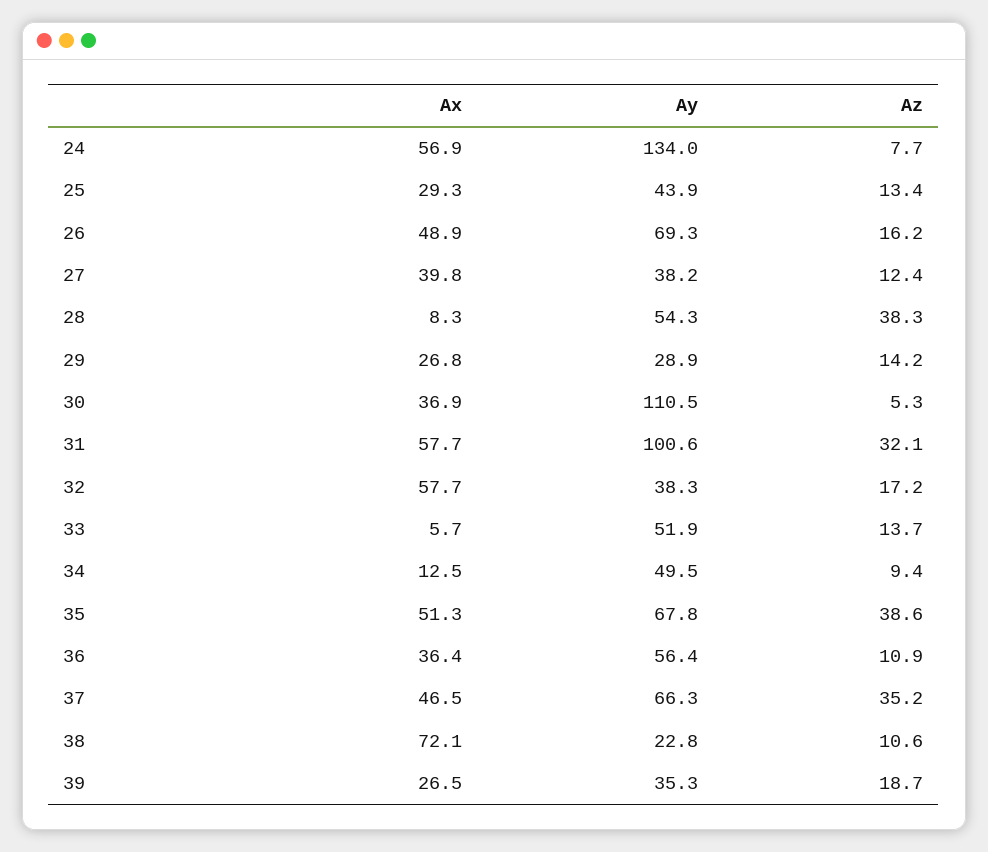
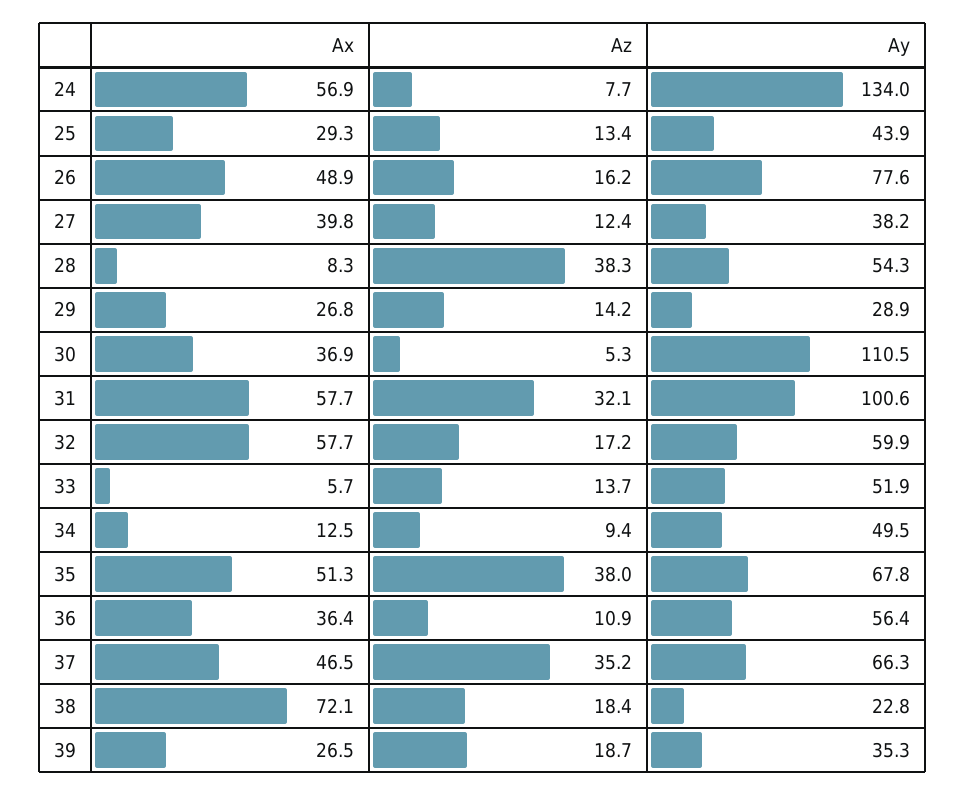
  {
    "Ax": {
      "24": 56.9,
      "25": 29.3,
      "26": 48.9,
      "27": 39.8,
      "28": 8.3,
      "29": 26.8,
      "30": 36.9,
      "31": 57.7,
      "32": 57.7,
      "33": 5.7,
      "34": 12.5,
      "35": 51.3,
      "36": 36.4,
      "37": 46.5,
      "38": 72.1,
      "39": 26.5
    },
    "Ay": {
      "24": 134,
      "25": 43.9,
-     "26": 69.3,
+     "26": 77.6,
      "27": 38.2,
      "28": 54.3,
      "29": 28.9,
      "30": 110.5,
      "31": 100.6,
-     "32": 38.3,
+     "32": 59.9,
      "33": 51.9,
      "34": 49.5,
      "35": 67.8,
      "36": 56.4,
      "37": 66.3,
      "38": 22.8,
      "39": 35.3
    },
    "Az": {
      "24": 7.7,
      "25": 13.4,
      "26": 16.2,
      "27": 12.4,
      "28": 38.3,
      "29": 14.2,
      "30": 5.3,
      "31": 32.1,
      "32": 17.2,
      "33": 13.7,
      "34": 9.4,
-     "35": 38.6,
+     "35": 38,
      "36": 10.9,
      "37": 35.2,
-     "38": 10.6,
+     "38": 18.4,
      "39": 18.7
    }
  }

